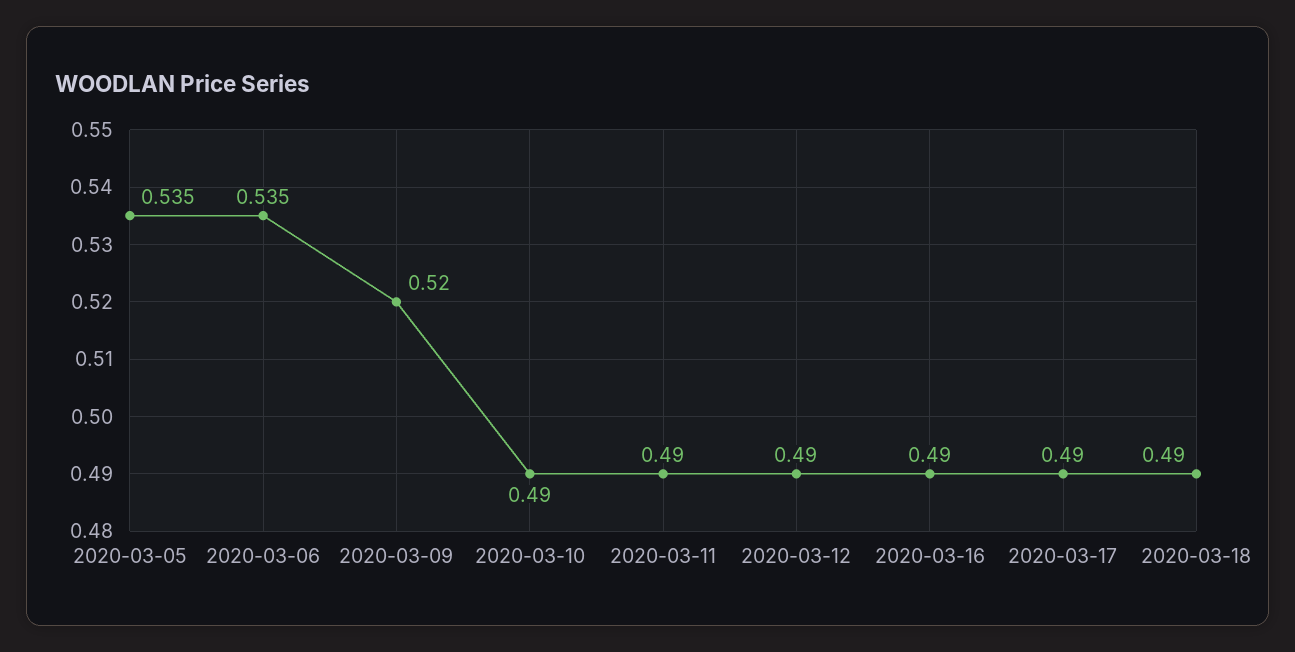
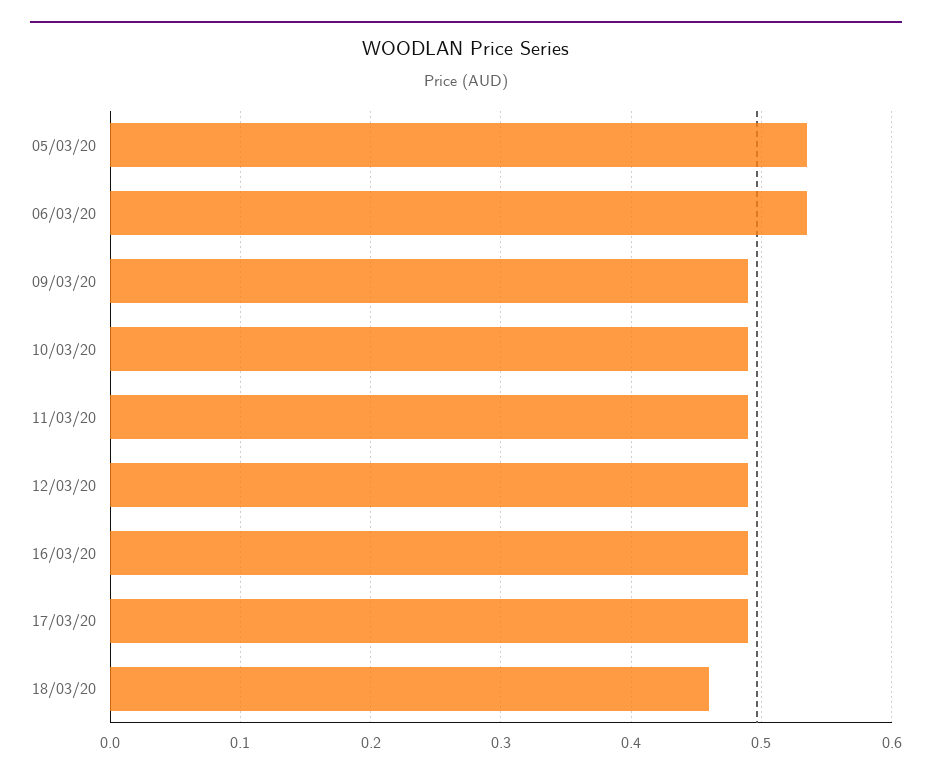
  {
    "2020-03-05": 0.535,
    "2020-03-06": 0.535,
-   "2020-03-09": 0.52,
+   "2020-03-09": 0.49,
    "2020-03-10": 0.49,
    "2020-03-11": 0.49,
    "2020-03-12": 0.49,
    "2020-03-16": 0.49,
    "2020-03-17": 0.49,
-   "2020-03-18": 0.49
+   "2020-03-18": 0.46
  }

